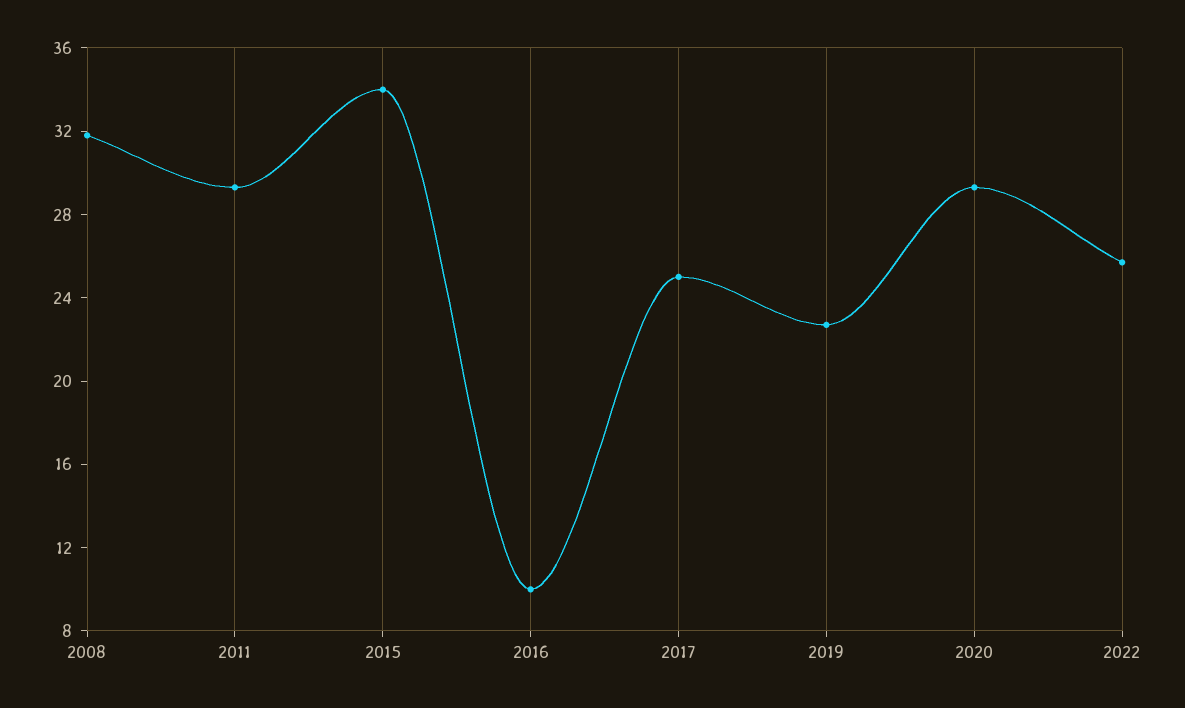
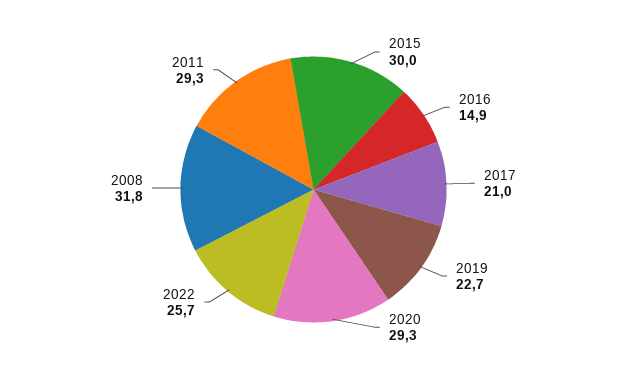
  {
    "2008": 31.8,
    "2011": 29.3,
-   "2015": 34,
+   "2015": 30,
-   "2016": 10,
+   "2016": 14.9,
-   "2017": 25,
+   "2017": 21,
    "2019": 22.7,
    "2020": 29.3,
    "2022": 25.7
  }

